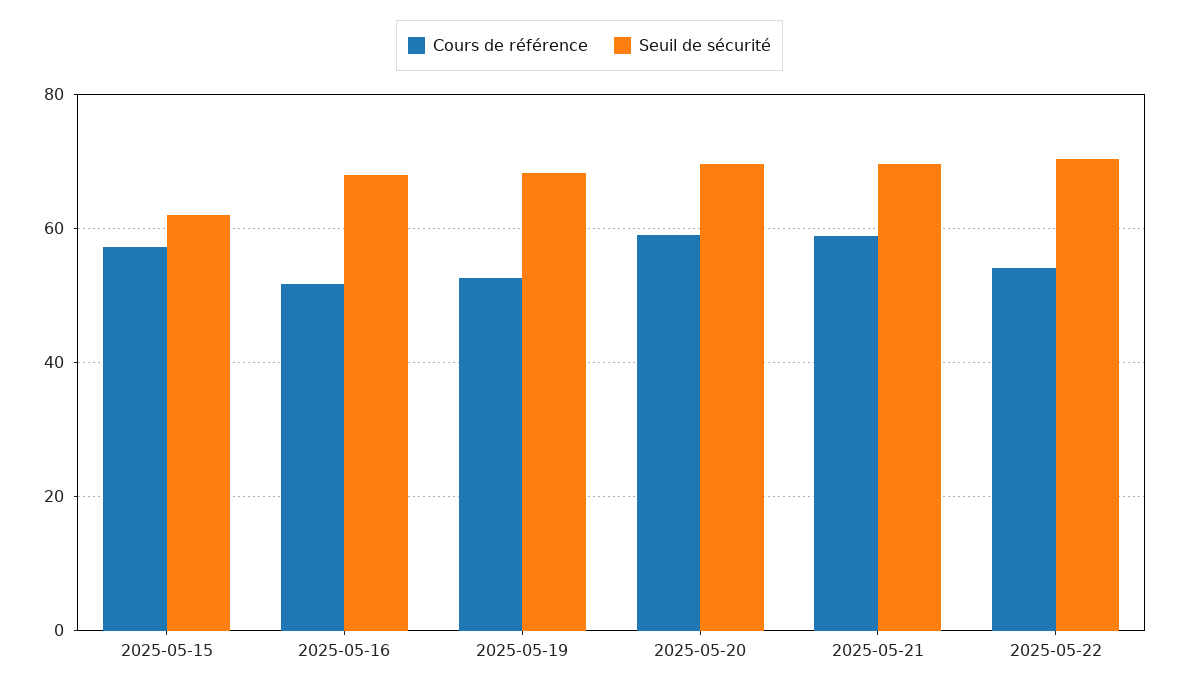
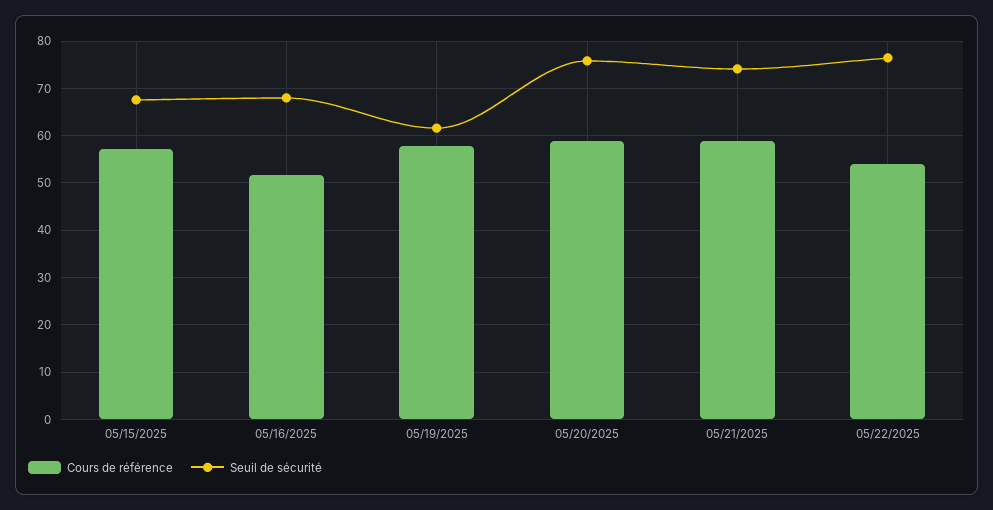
  {
    "Cours de référence": {
      "2025-05-15": 58,
      "2025-05-16": 52,
-     "2025-05-19": 52,
+     "2025-05-19": 58,
      "2025-05-20": 58,
      "2025-05-21": 58,
      "2025-05-22": 54
    },
    "Seuil de sécurité": {
-     "2025-05-15": 62,
+     "2025-05-15": 68,
      "2025-05-16": 68,
-     "2025-05-19": 68,
+     "2025-05-19": 62,
-     "2025-05-20": 70,
+     "2025-05-20": 76,
-     "2025-05-21": 70,
+     "2025-05-21": 74,
-     "2025-05-22": 70
+     "2025-05-22": 76
    }
  }

